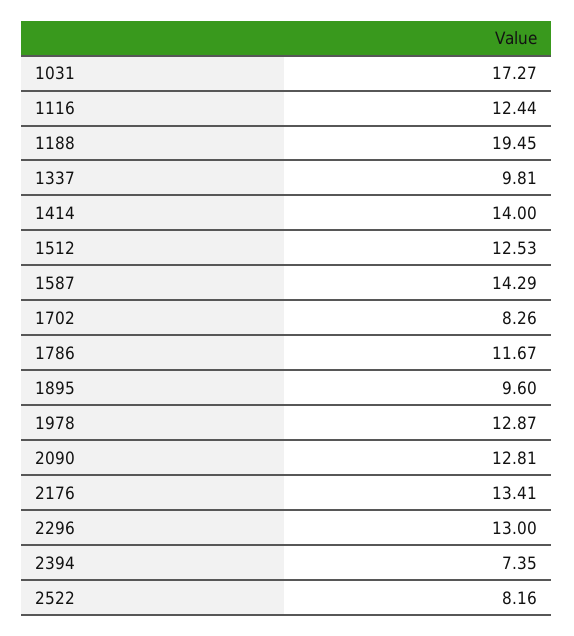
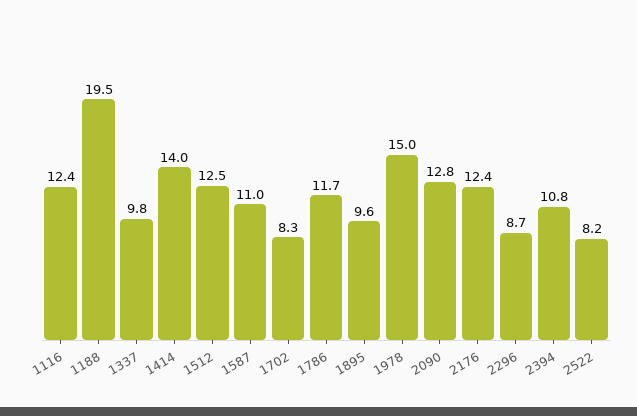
  {
-   "1031": 17.27,
    "1116": 12.44,
    "1188": 19.45,
    "1337": 9.81,
    "1414": 14,
    "1512": 12.53,
-   "1587": 14.29,
+   "1587": 11,
    "1702": 8.26,
    "1786": 11.67,
    "1895": 9.6,
-   "1978": 12.87,
+   "1978": 15,
    "2090": 12.81,
-   "2176": 13.41,
+   "2176": 12.4,
-   "2296": 13,
+   "2296": 8.7,
-   "2394": 7.35,
+   "2394": 10.8,
    "2522": 8.16
  }

